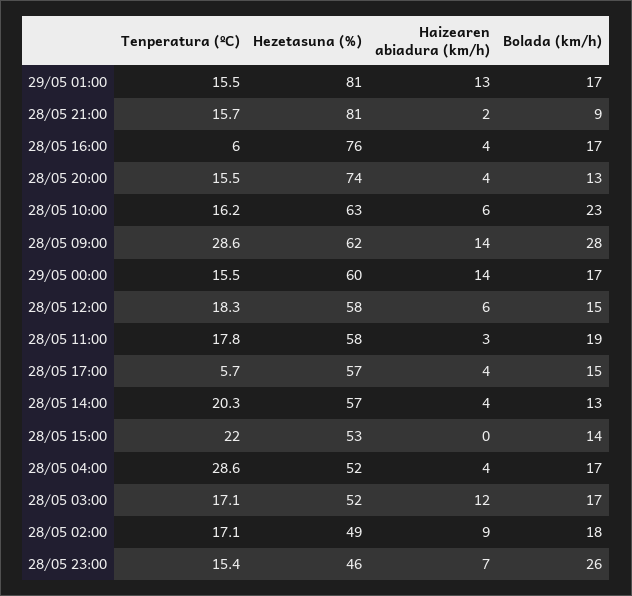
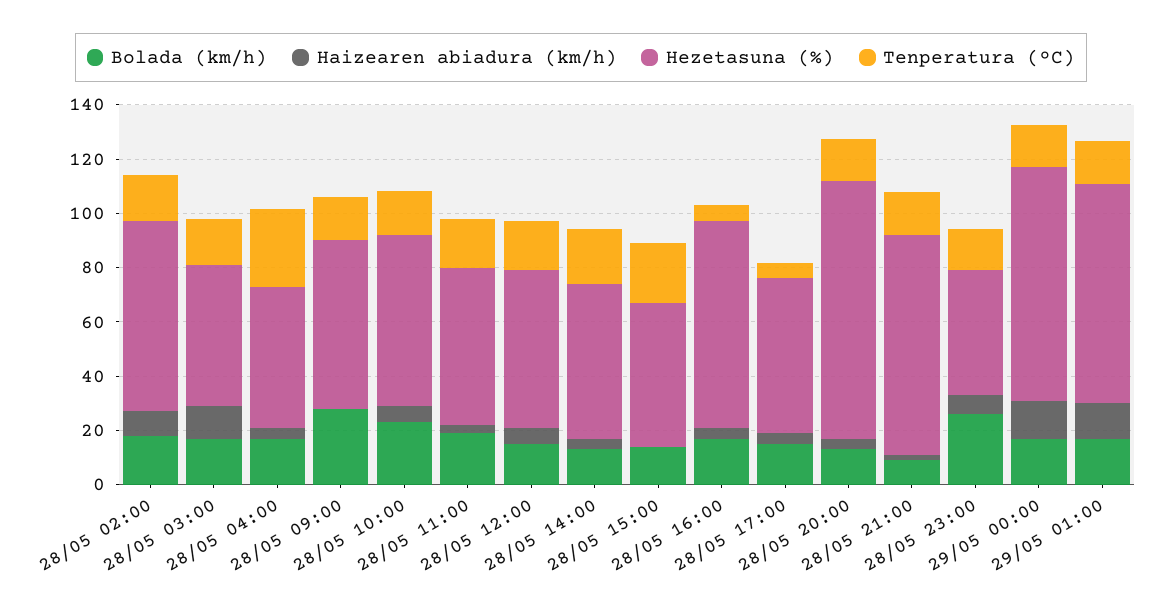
  {
    "Tenperatura (ºC)": {
      "29/05 01:00": 15.5,
      "28/05 21:00": 15.7,
      "28/05 16:00": 6,
      "28/05 20:00": 15.5,
      "28/05 10:00": 16.2,
-     "28/05 09:00": 28.6,
+     "28/05 09:00": 15,
      "29/05 00:00": 15.5,
      "28/05 12:00": 18.3,
      "28/05 11:00": 17.8,
      "28/05 17:00": 5.7,
      "28/05 14:00": 20.3,
      "28/05 15:00": 22,
      "28/05 04:00": 28.6,
      "28/05 03:00": 17.1,
      "28/05 02:00": 17.1,
      "28/05 23:00": 15.4
    },
    "Hezetasuna (%)": {
      "29/05 01:00": 81,
      "28/05 21:00": 81,
      "28/05 16:00": 76,
-     "28/05 20:00": 74,
+     "28/05 20:00": 95,
      "28/05 10:00": 63,
      "28/05 09:00": 62,
-     "29/05 00:00": 60,
+     "29/05 00:00": 85,
      "28/05 12:00": 58,
      "28/05 11:00": 58,
      "28/05 17:00": 57,
      "28/05 14:00": 57,
      "28/05 15:00": 53,
      "28/05 04:00": 52,
      "28/05 03:00": 52,
-     "28/05 02:00": 49,
+     "28/05 02:00": 70,
      "28/05 23:00": 46
    },
    "Haizearen abiadura (km/h)": {
      "29/05 01:00": 13,
      "28/05 21:00": 2,
      "28/05 16:00": 4,
      "28/05 20:00": 4,
      "28/05 10:00": 6,
-     "28/05 09:00": 14,
+     "28/05 09:00": 0,
      "29/05 00:00": 14,
      "28/05 12:00": 6,
      "28/05 11:00": 3,
      "28/05 17:00": 4,
      "28/05 14:00": 4,
      "28/05 15:00": 0,
      "28/05 04:00": 4,
      "28/05 03:00": 12,
      "28/05 02:00": 9,
      "28/05 23:00": 7
    },
    "Bolada (km/h)": {
      "29/05 01:00": 17,
      "28/05 21:00": 9,
      "28/05 16:00": 17,
      "28/05 20:00": 13,
      "28/05 10:00": 23,
      "28/05 09:00": 28,
      "29/05 00:00": 17,
      "28/05 12:00": 15,
      "28/05 11:00": 19,
      "28/05 17:00": 15,
      "28/05 14:00": 13,
      "28/05 15:00": 14,
      "28/05 04:00": 17,
      "28/05 03:00": 17,
      "28/05 02:00": 18,
      "28/05 23:00": 26
    }
  }

